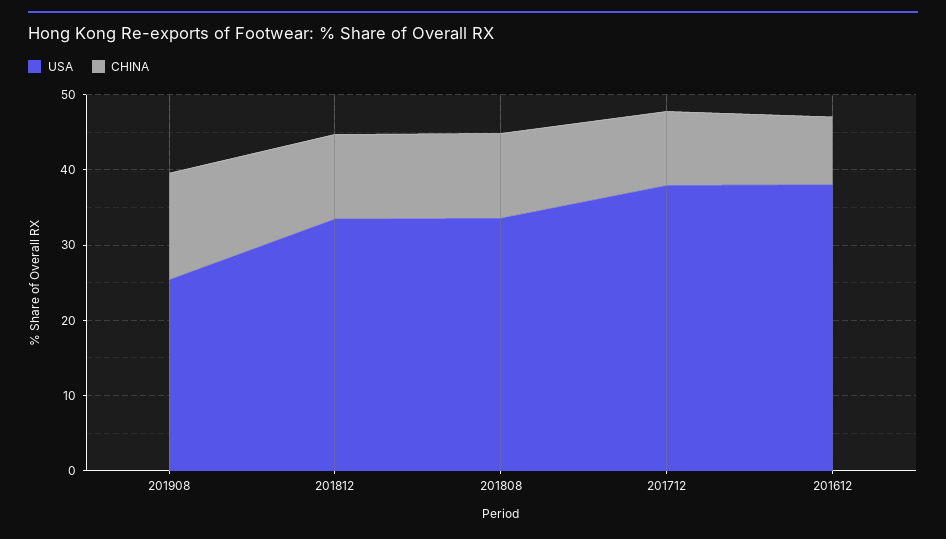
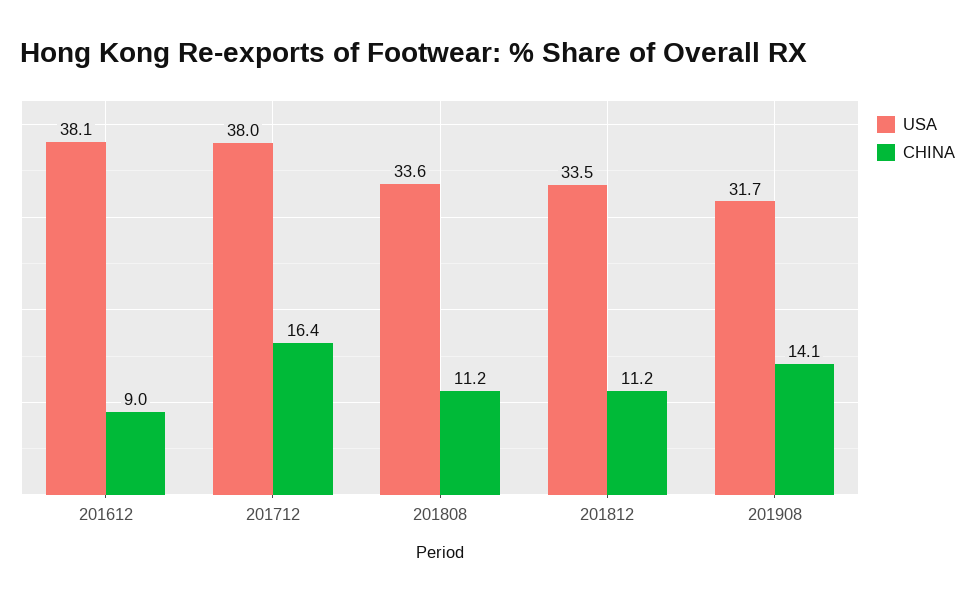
  {
    "USA": {
-     "201908": 26,
+     "201908": 31.7,
      "201812": 33.5,
      "201808": 33.6,
      "201712": 38,
      "201612": 38.1
    },
    "CHINA": {
      "201908": 14.1,
      "201812": 11.2,
      "201808": 11.2,
-     "201712": 10,
+     "201712": 16.4,
      "201612": 9
    }
  }

